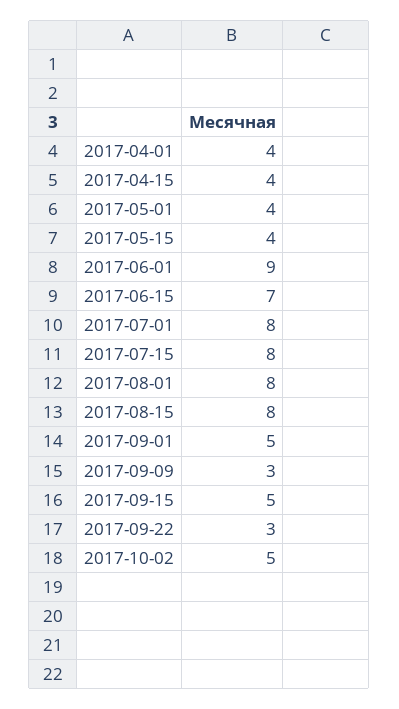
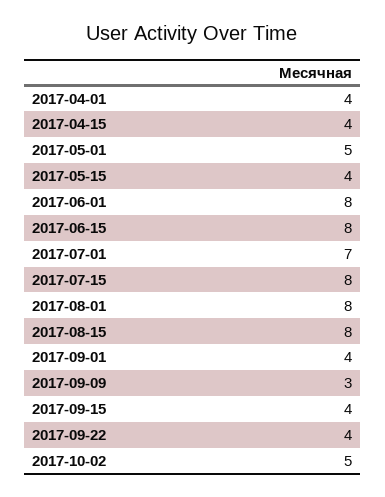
  {
    "2017-04-01": 4,
    "2017-04-15": 4,
-   "2017-05-01": 4,
+   "2017-05-01": 5,
    "2017-05-15": 4,
-   "2017-06-01": 9,
+   "2017-06-01": 8,
-   "2017-06-15": 7,
+   "2017-06-15": 8,
-   "2017-07-01": 8,
+   "2017-07-01": 7,
    "2017-07-15": 8,
    "2017-08-01": 8,
    "2017-08-15": 8,
-   "2017-09-01": 5,
+   "2017-09-01": 4,
    "2017-09-09": 3,
-   "2017-09-15": 5,
+   "2017-09-15": 4,
-   "2017-09-22": 3,
+   "2017-09-22": 4,
    "2017-10-02": 5
  }

